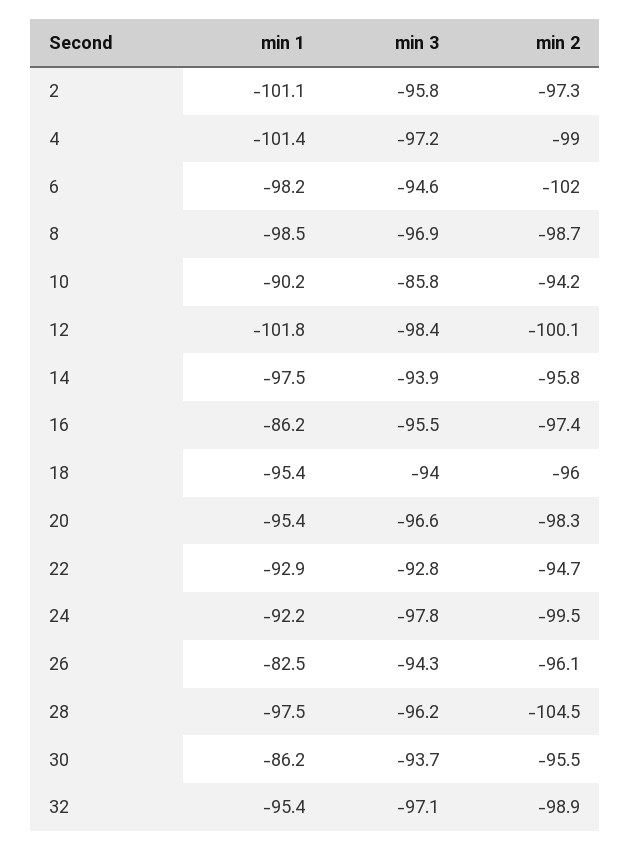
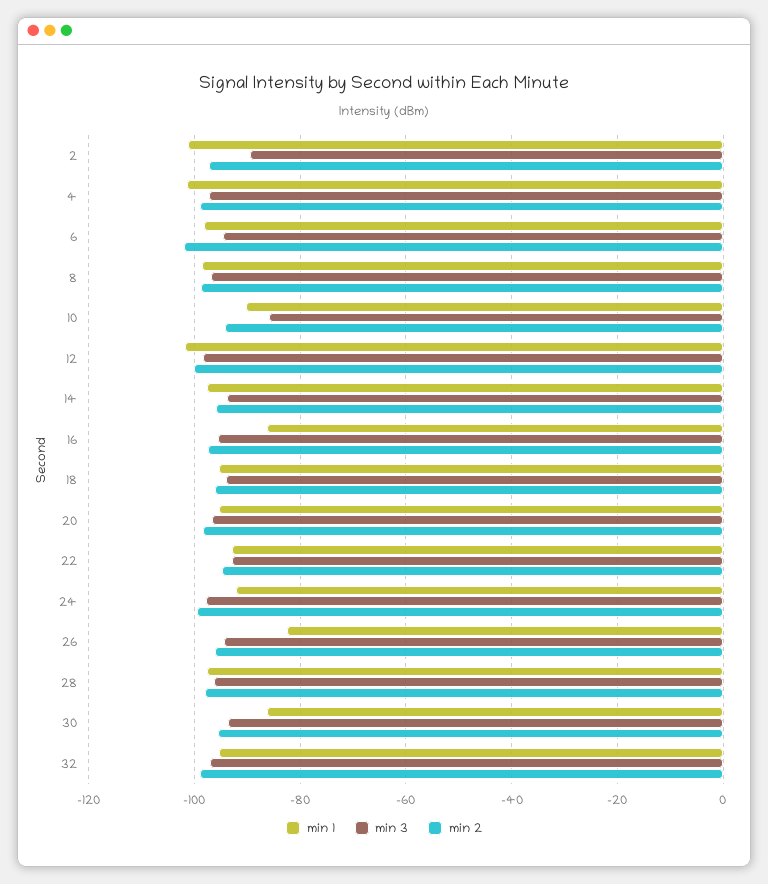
  {
    "min 1": {
      "2": -101.1,
      "4": -101.4,
      "6": -98.2,
      "8": -98.5,
      "10": -90.2,
      "12": -101.8,
      "14": -97.5,
      "16": -86.2,
      "18": -95.4,
      "20": -95.4,
      "22": -92.9,
      "24": -92.2,
      "26": -82.5,
      "28": -97.5,
      "30": -86.2,
      "32": -95.4
    },
    "min 3": {
-     "2": -95.8,
+     "2": -90,
      "4": -97.2,
      "6": -94.6,
      "8": -96.9,
      "10": -85.8,
      "12": -98.4,
      "14": -93.9,
      "16": -95.5,
      "18": -94,
      "20": -96.6,
      "22": -92.8,
      "24": -97.8,
      "26": -94.3,
      "28": -96.2,
      "30": -93.7,
      "32": -97.1
    },
    "min 2": {
      "2": -97.3,
      "4": -99,
      "6": -102,
      "8": -98.7,
      "10": -94.2,
      "12": -100.1,
      "14": -95.8,
      "16": -97.4,
      "18": -96,
      "20": -98.3,
      "22": -94.7,
      "24": -99.5,
      "26": -96.1,
-     "28": -104.5,
+     "28": -98,
      "30": -95.5,
      "32": -98.9
    }
  }

